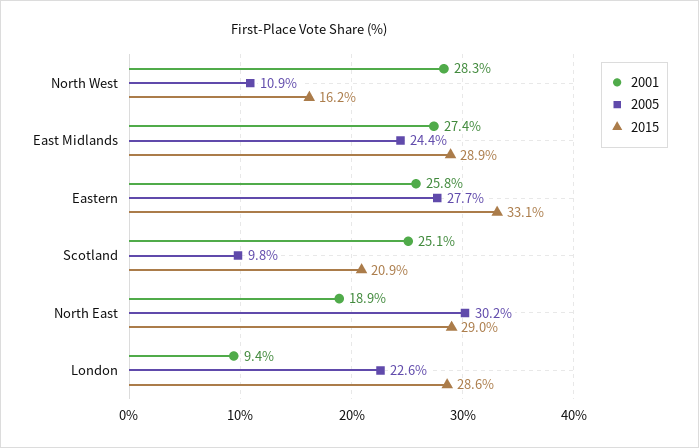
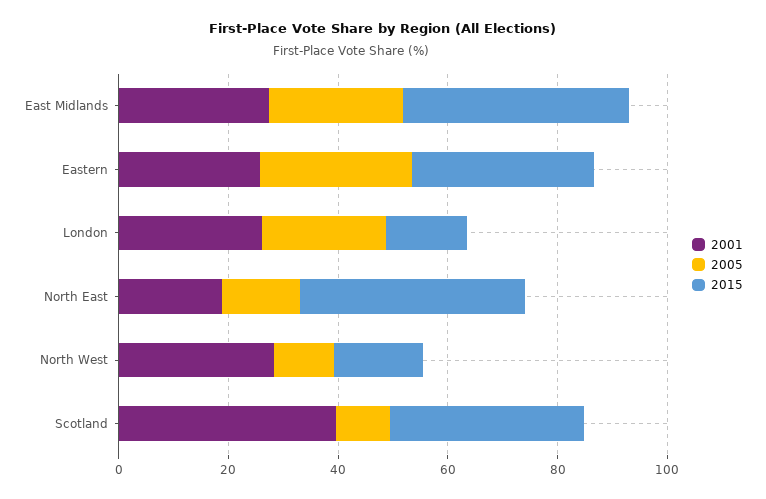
  {
    "2001": {
      "North West": 28.3,
      "East Midlands": 27.4,
      "Eastern": 25.8,
-     "Scotland": 25.1,
+     "Scotland": 40,
      "North East": 18.9,
-     "London": 9.4
+     "London": 25
    },
    "2005": {
      "North West": 10.9,
      "East Midlands": 24.4,
      "Eastern": 27.7,
      "Scotland": 9.8,
-     "North East": 30.2,
+     "North East": 15,
      "London": 22.6
    },
    "2015": {
      "North West": 16.2,
-     "East Midlands": 28.9,
+     "East Midlands": 40,
      "Eastern": 33.1,
-     "Scotland": 20.9,
+     "Scotland": 35,
-     "North East": 29,
+     "North East": 40,
-     "London": 28.6
+     "London": 15
    }
  }

